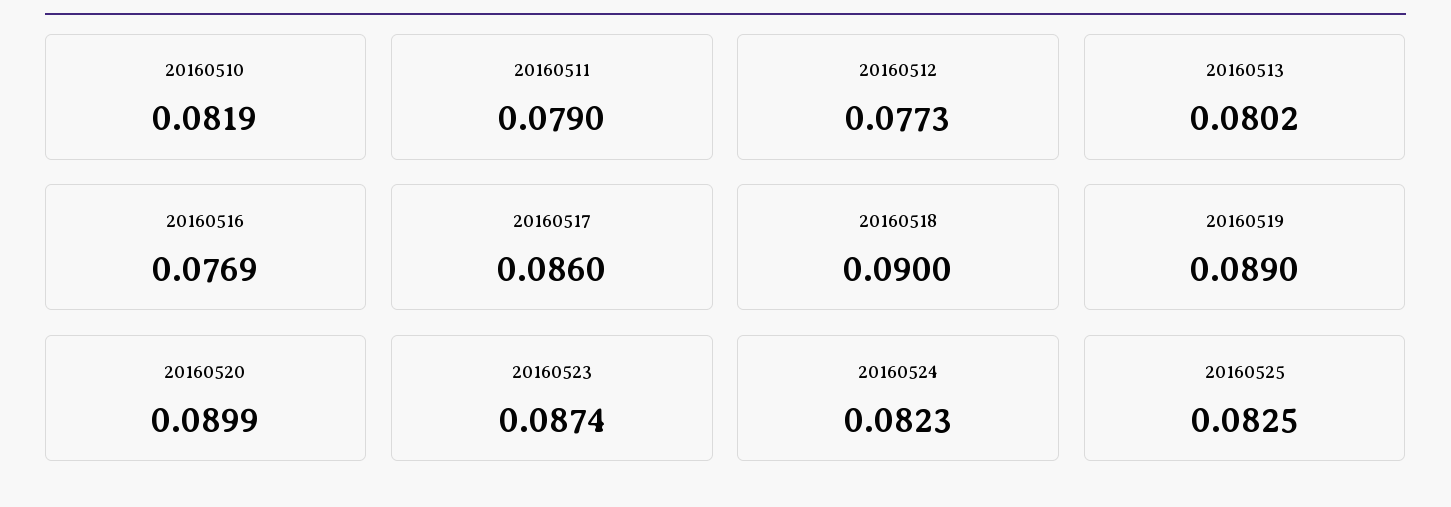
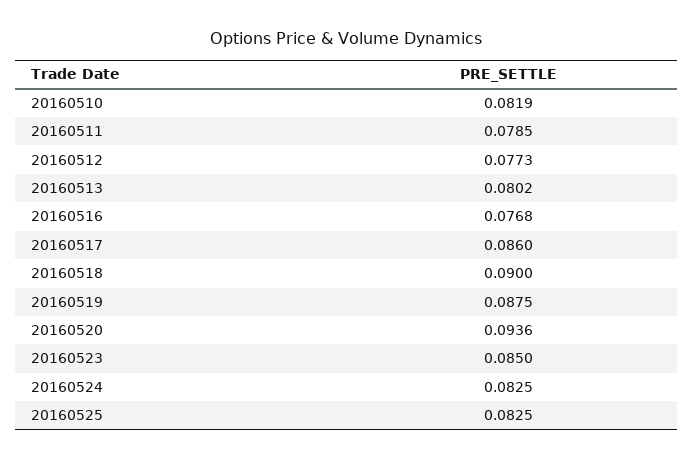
  {
    "20160510": 0.0819,
-   "20160511": 0.079,
+   "20160511": 0.0785,
    "20160512": 0.0773,
    "20160513": 0.0802,
-   "20160516": 0.0769,
+   "20160516": 0.0768,
    "20160517": 0.086,
    "20160518": 0.09,
-   "20160519": 0.089,
+   "20160519": 0.0875,
-   "20160520": 0.0899,
+   "20160520": 0.0936,
-   "20160523": 0.0874,
+   "20160523": 0.085,
-   "20160524": 0.0823,
+   "20160524": 0.0825,
    "20160525": 0.0825
  }

